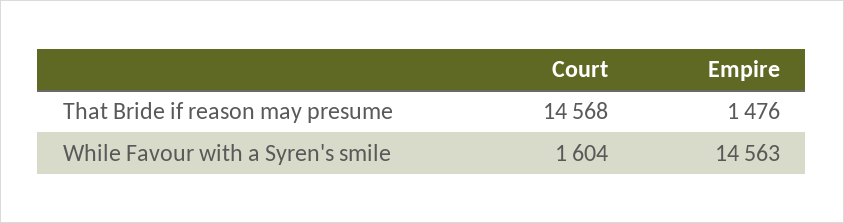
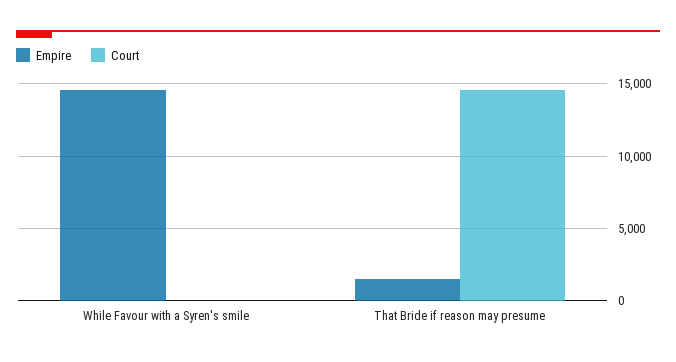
  {
    "Court": {
      "That Bride if reason may presume": 14568,
-     "While Favour with a Syren's smile": 1604
+     "While Favour with a Syren's smile": 0
    },
    "Empire": {
      "That Bride if reason may presume": 1476,
      "While Favour with a Syren's smile": 14563
    }
  }

